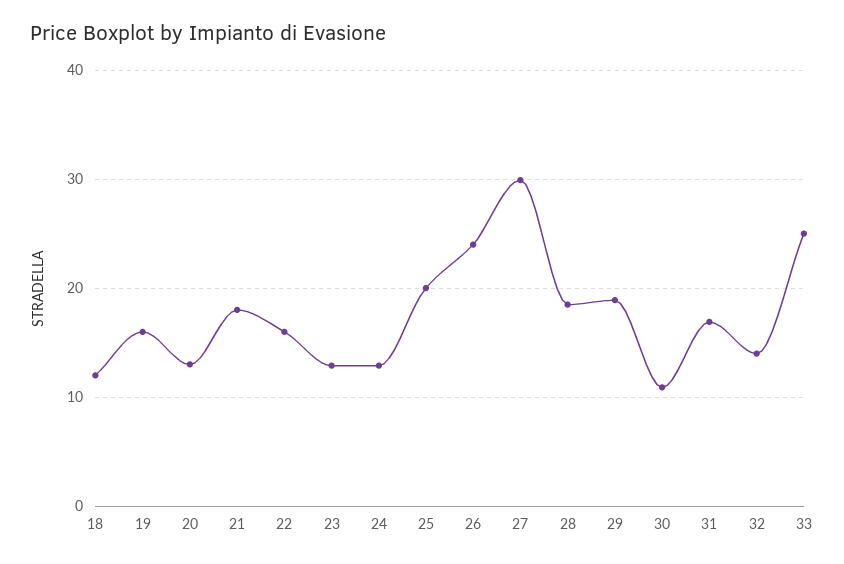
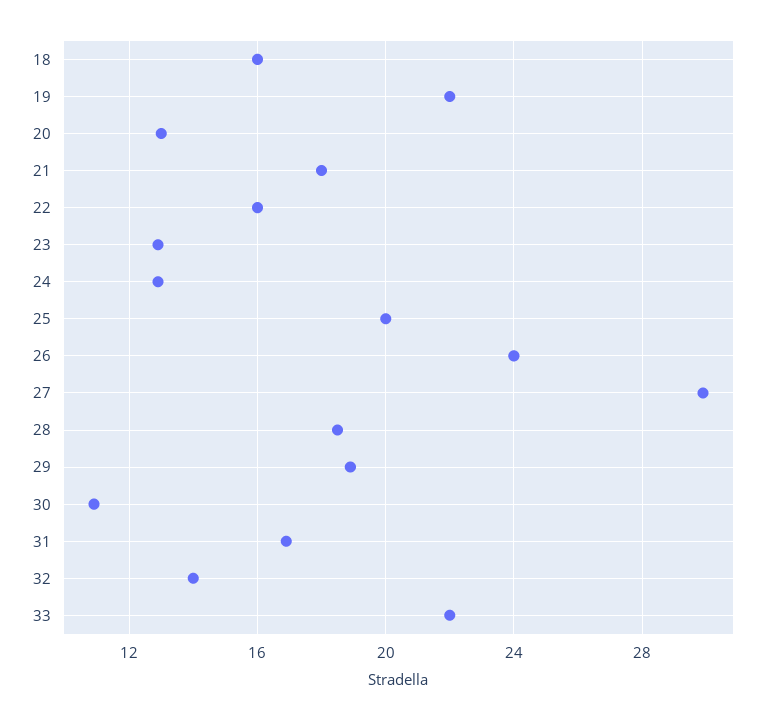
  {
-   "18": 12,
+   "18": 16,
-   "19": 16,
+   "19": 22,
    "20": 13,
    "21": 18,
    "22": 16,
    "23": 13,
    "24": 13,
    "25": 20,
    "26": 24,
    "27": 30,
    "28": 18.5,
    "29": 19,
    "30": 11,
    "31": 17,
    "32": 14,
-   "33": 25
+   "33": 22
  }

